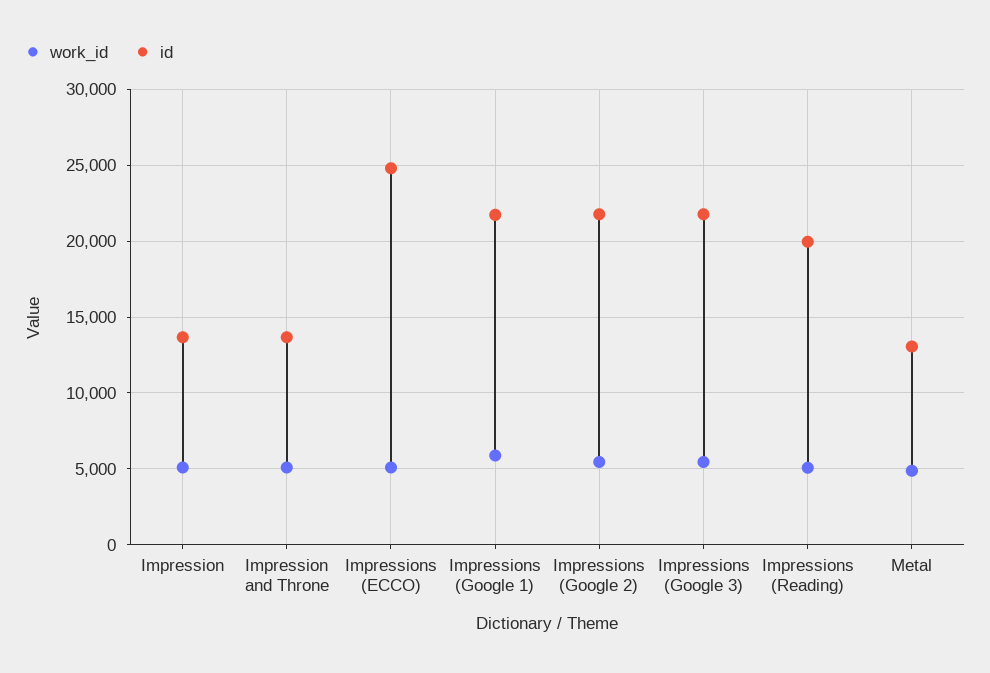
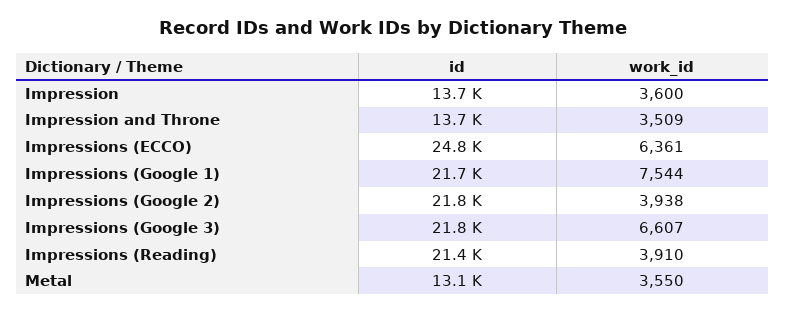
  {
    "work_id": {
-     "Impression": 5000,
+     "Impression": 3600,
-     "Impression and Throne": 5000,
+     "Impression and Throne": 3509,
-     "Impressions (ECCO)": 5000,
+     "Impressions (ECCO)": 6361,
-     "Impressions (Google 1)": 6000,
+     "Impressions (Google 1)": 7544,
-     "Impressions (Google 2)": 5500,
+     "Impressions (Google 2)": 3938,
-     "Impressions (Google 3)": 5500,
+     "Impressions (Google 3)": 6607,
-     "Impressions (Reading)": 5000,
+     "Impressions (Reading)": 3910,
-     "Metal": 5000
+     "Metal": 3550
    },
    "id": {
      "Impression": 13700,
      "Impression and Throne": 13700,
      "Impressions (ECCO)": 24800,
      "Impressions (Google 1)": 21700,
      "Impressions (Google 2)": 21800,
      "Impressions (Google 3)": 21800,
-     "Impressions (Reading)": 20000,
+     "Impressions (Reading)": 21400,
      "Metal": 13100
    }
  }

